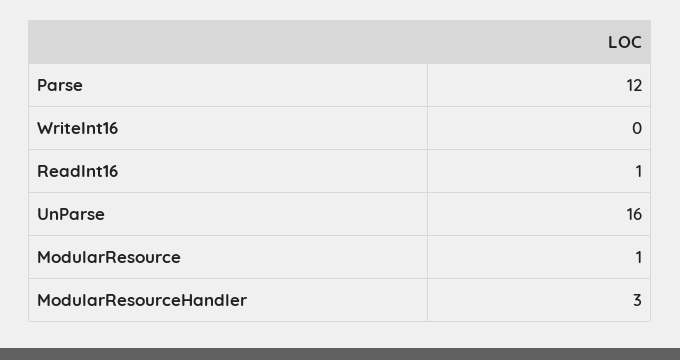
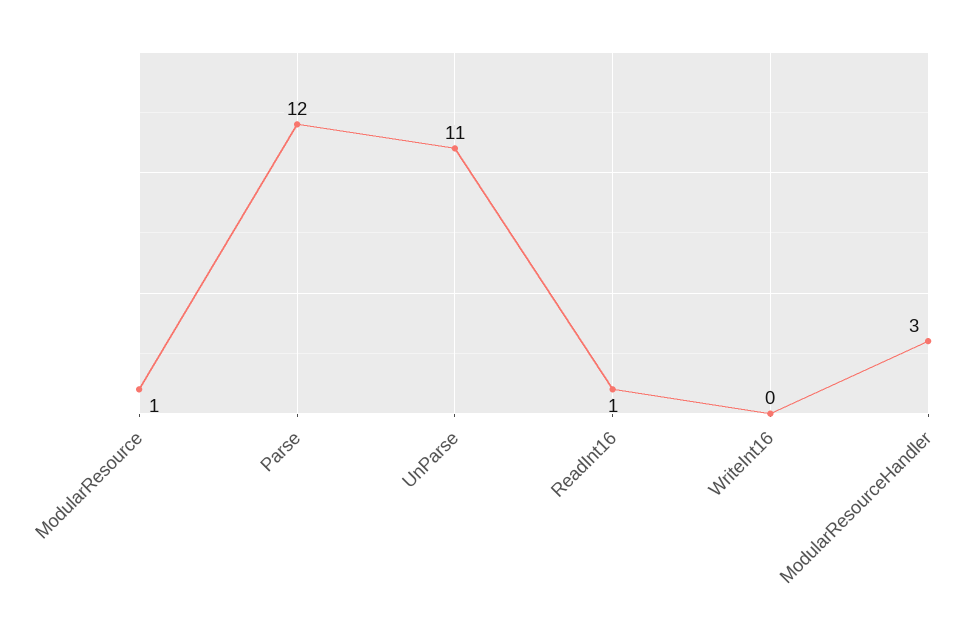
  {
    "Parse": 12,
    "WriteInt16": 0,
    "ReadInt16": 1,
-   "UnParse": 16,
+   "UnParse": 11,
    "ModularResource": 1,
    "ModularResourceHandler": 3
  }

